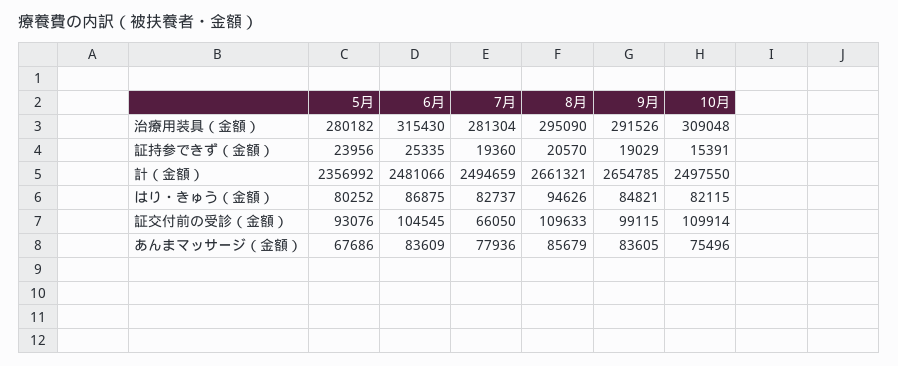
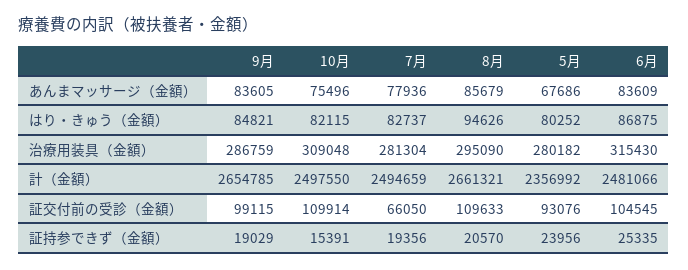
  {
    "5月": {
      "治療用装具（金額）": 280182,
      "証持参できず（金額）": 23956,
      "計（金額）": 2356992,
      "はり・きゅう（金額）": 80252,
      "証交付前の受診（金額）": 93076,
      "あんまマッサージ（金額）": 67686
    },
    "6月": {
      "治療用装具（金額）": 315430,
      "証持参できず（金額）": 25335,
      "計（金額）": 2481066,
      "はり・きゅう（金額）": 86875,
      "証交付前の受診（金額）": 104545,
      "あんまマッサージ（金額）": 83609
    },
    "7月": {
      "治療用装具（金額）": 281304,
-     "証持参できず（金額）": 19360,
+     "証持参できず（金額）": 19356,
      "計（金額）": 2494659,
      "はり・きゅう（金額）": 82737,
      "証交付前の受診（金額）": 66050,
      "あんまマッサージ（金額）": 77936
    },
    "8月": {
      "治療用装具（金額）": 295090,
      "証持参できず（金額）": 20570,
      "計（金額）": 2661321,
      "はり・きゅう（金額）": 94626,
      "証交付前の受診（金額）": 109633,
      "あんまマッサージ（金額）": 85679
    },
    "9月": {
-     "治療用装具（金額）": 291526,
+     "治療用装具（金額）": 286759,
      "証持参できず（金額）": 19029,
      "計（金額）": 2654785,
      "はり・きゅう（金額）": 84821,
      "証交付前の受診（金額）": 99115,
      "あんまマッサージ（金額）": 83605
    },
    "10月": {
      "治療用装具（金額）": 309048,
      "証持参できず（金額）": 15391,
      "計（金額）": 2497550,
      "はり・きゅう（金額）": 82115,
      "証交付前の受診（金額）": 109914,
      "あんまマッサージ（金額）": 75496
    }
  }

